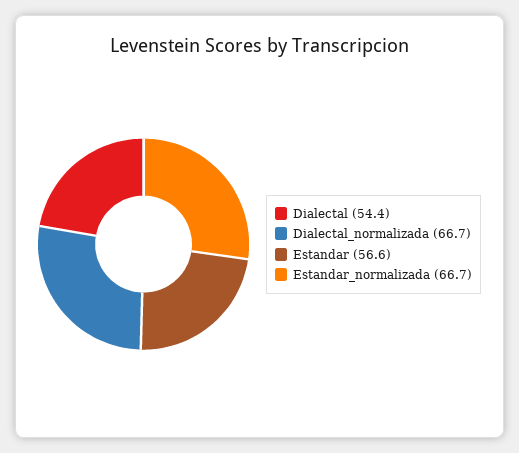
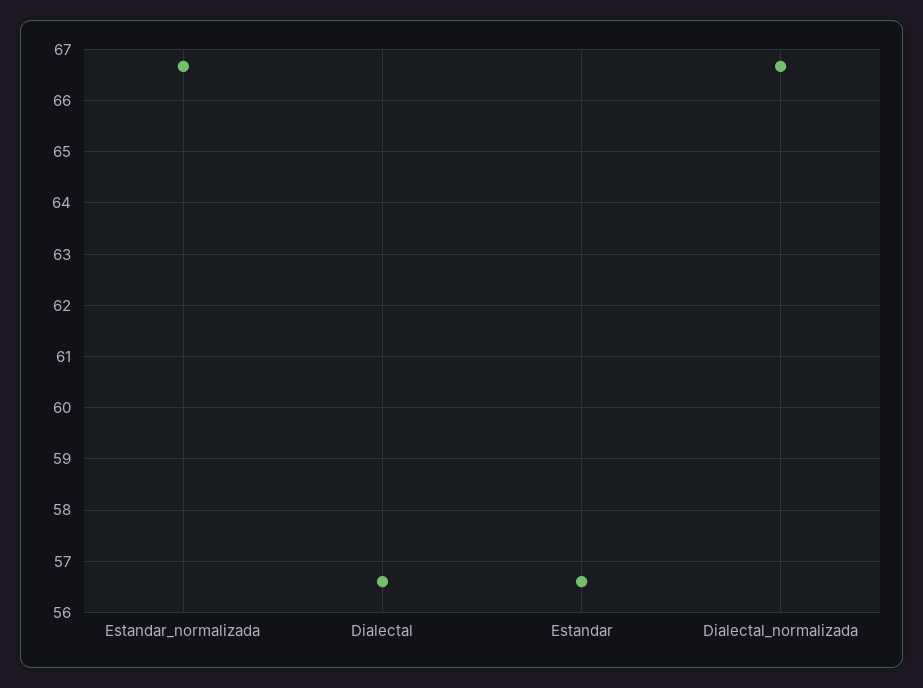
  {
-   "Dialectal": 54.4,
+   "Dialectal": 56.6,
    "Dialectal_normalizada": 66.7,
    "Estandar": 56.6,
    "Estandar_normalizada": 66.7
  }

